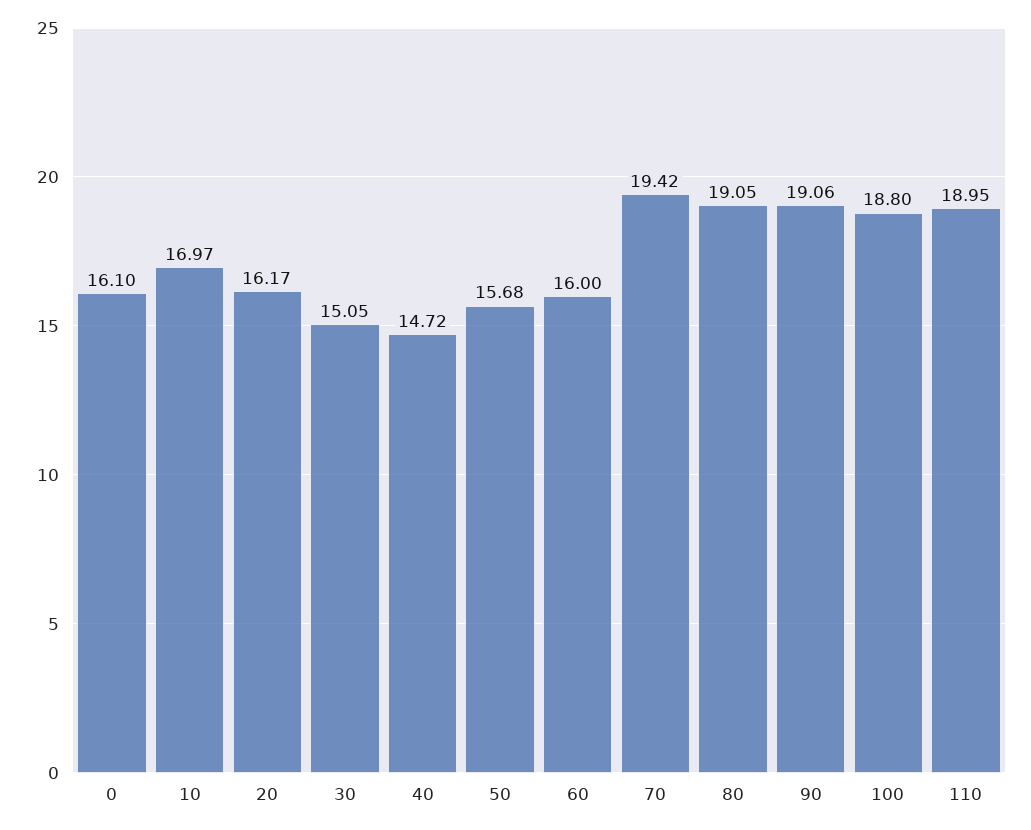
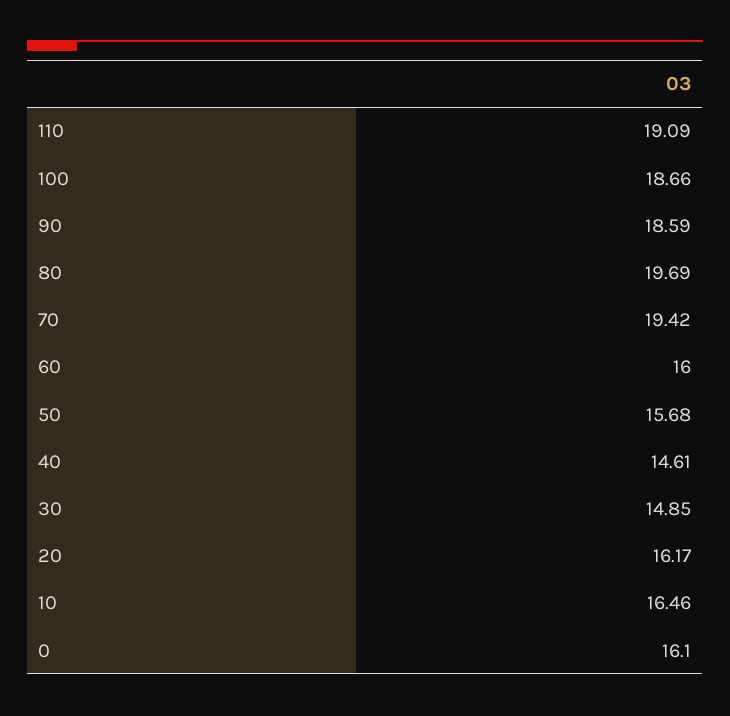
  {
    "0": 16.1,
-   "10": 16.97,
+   "10": 16.46,
    "20": 16.17,
-   "30": 15.05,
+   "30": 14.85,
-   "40": 14.72,
+   "40": 14.61,
    "50": 15.68,
    "60": 16,
    "70": 19.42,
-   "80": 19.05,
+   "80": 19.69,
-   "90": 19.06,
+   "90": 18.59,
-   "100": 18.8,
+   "100": 18.66,
-   "110": 18.95
+   "110": 19.09
  }

